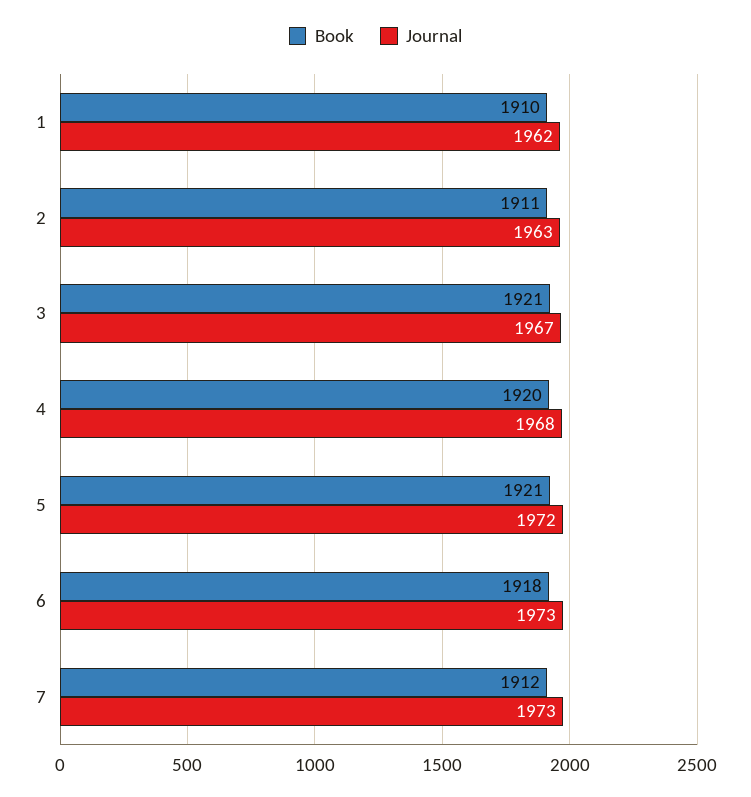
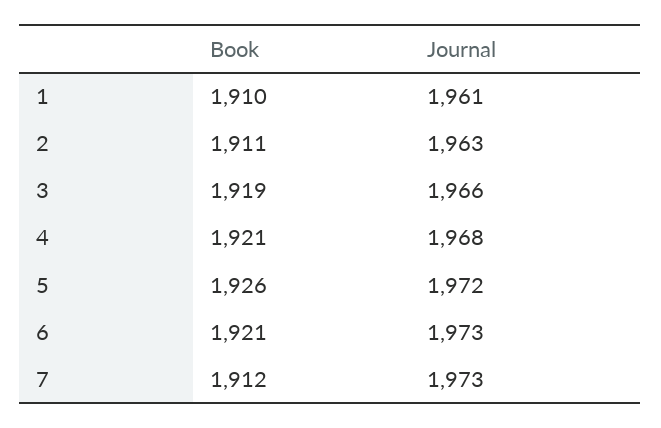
  {
    "Book": {
      "1": 1910,
      "2": 1911,
-     "3": 1921,
+     "3": 1919,
-     "4": 1920,
+     "4": 1921,
-     "5": 1921,
+     "5": 1926,
-     "6": 1918,
+     "6": 1921,
      "7": 1912
    },
    "Journal": {
-     "1": 1962,
+     "1": 1961,
      "2": 1963,
-     "3": 1967,
+     "3": 1966,
      "4": 1968,
      "5": 1972,
      "6": 1973,
      "7": 1973
    }
  }

